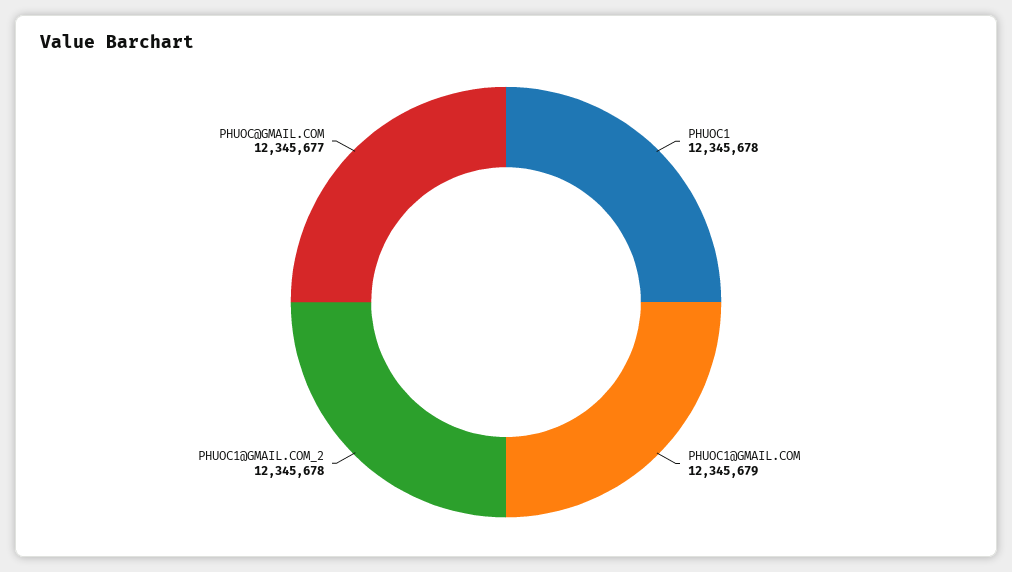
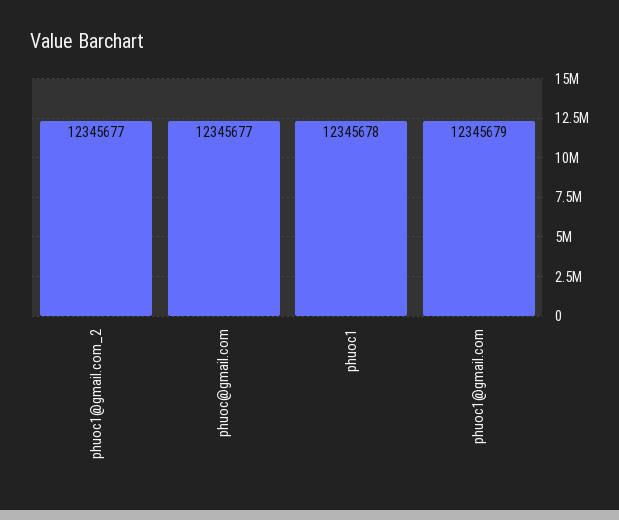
  {
    "PHUOC1": 12345678,
    "PHUOC1@GMAIL.COM": 12345679,
-   "PHUOC1@GMAIL.COM_2": 12345678,
+   "PHUOC1@GMAIL.COM_2": 12345677,
    "PHUOC@GMAIL.COM": 12345677
  }

